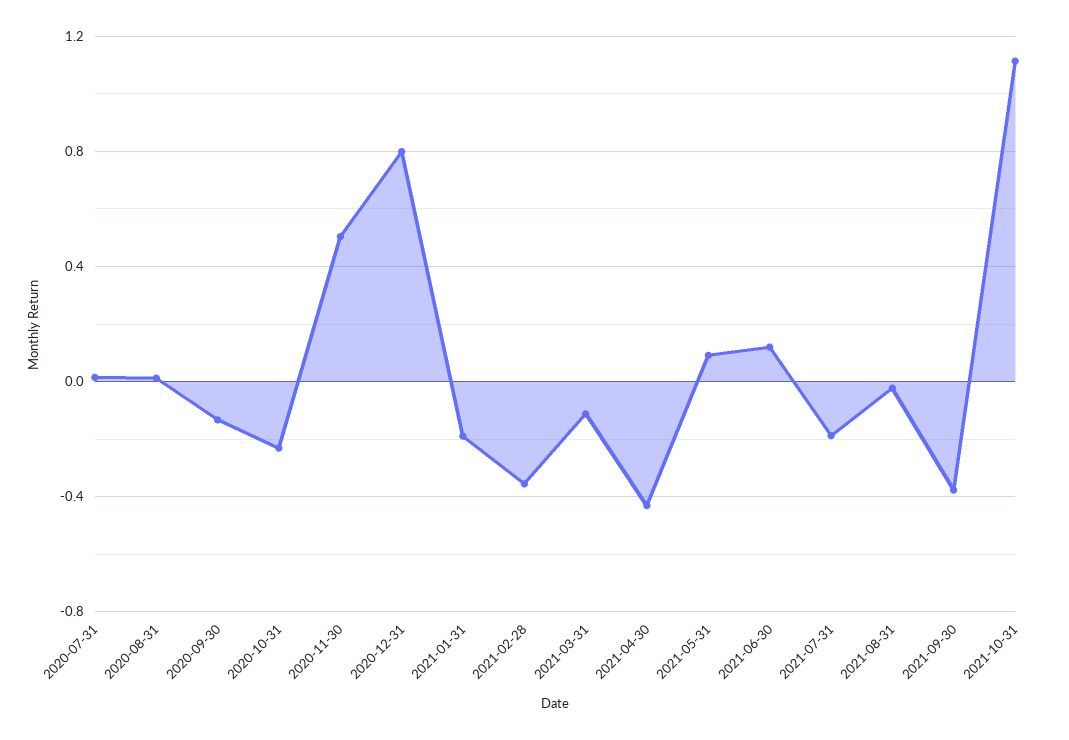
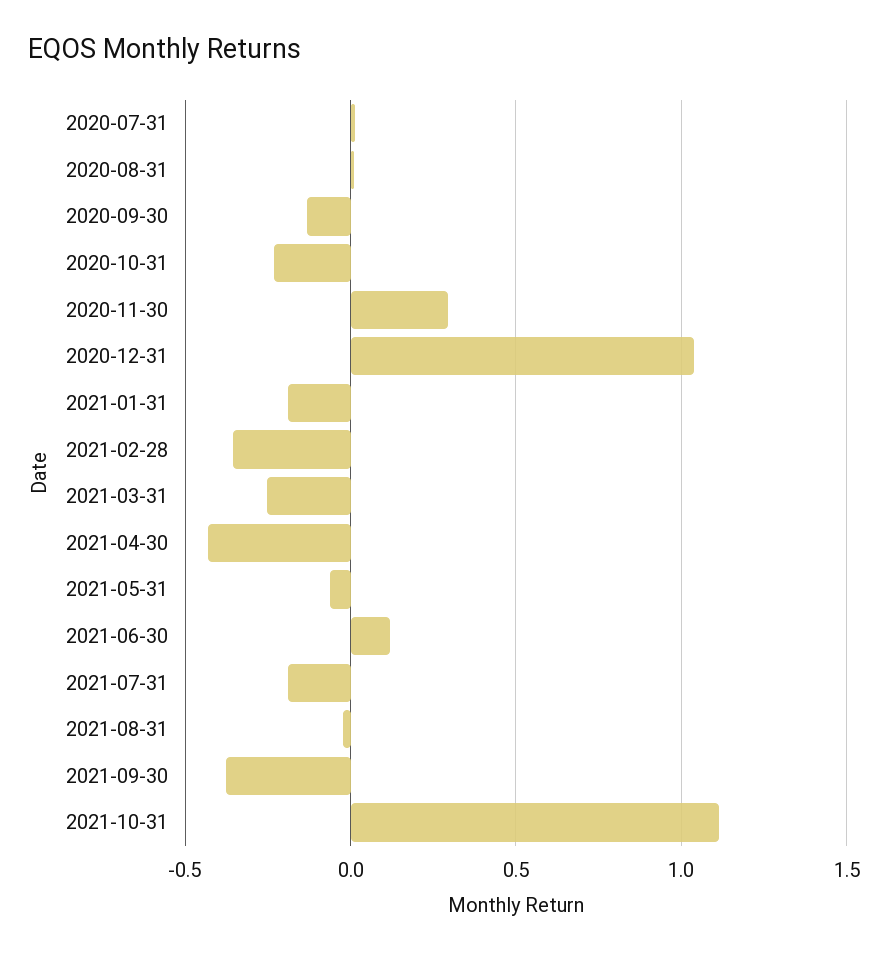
  {
    "2020-07-31": 0,
    "2020-08-31": 0,
    "2020-09-30": -0.15,
    "2020-10-31": -0.25,
-   "2020-11-30": 0.5,
+   "2020-11-30": 0.3,
-   "2020-12-31": 0.8,
+   "2020-12-31": 1.05,
    "2021-01-31": -0.2,
    "2021-02-28": -0.35,
-   "2021-03-31": -0.1,
+   "2021-03-31": -0.25,
    "2021-04-30": -0.45,
-   "2021-05-31": 0.1,
+   "2021-05-31": -0.05,
    "2021-06-30": 0.1,
    "2021-07-31": -0.2,
    "2021-08-31": 0,
    "2021-09-30": -0.4,
    "2021-10-31": 1.1
  }

